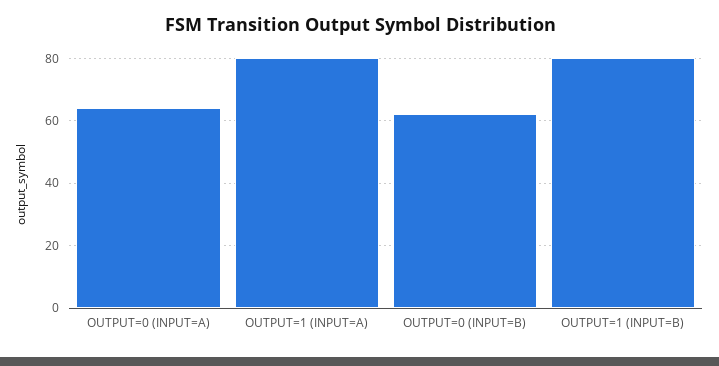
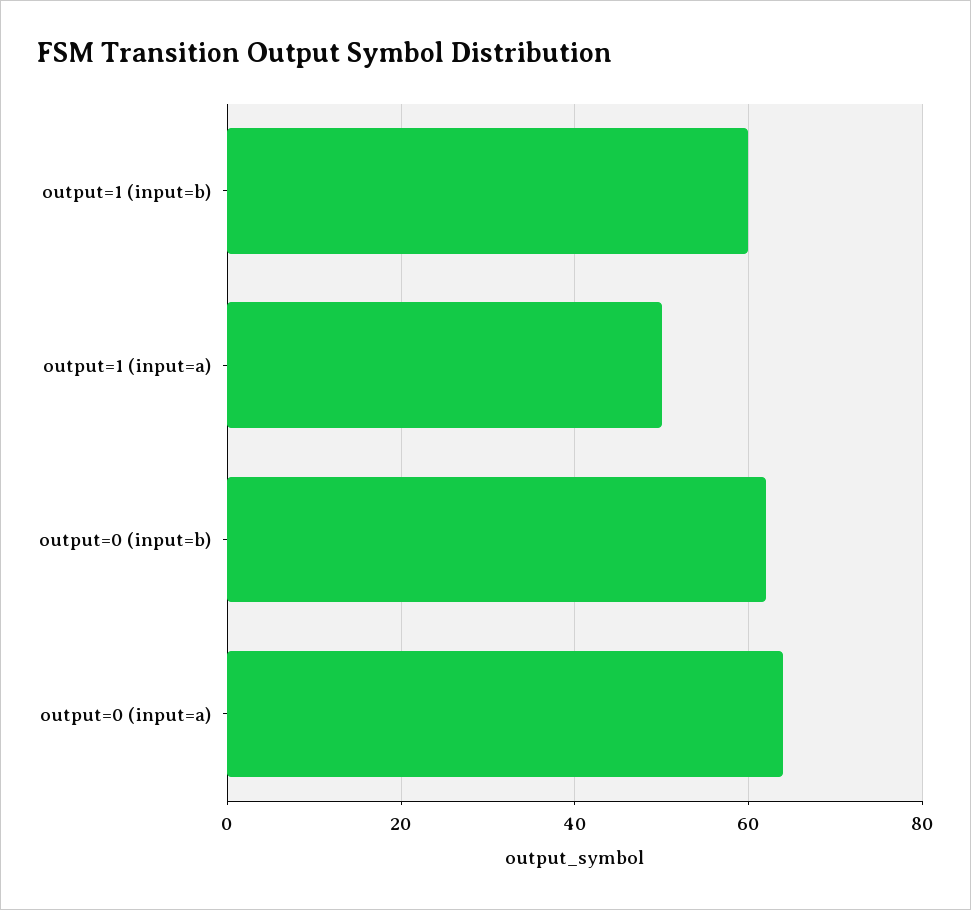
  {
    "OUTPUT=0 (INPUT=A)": 65,
-   "OUTPUT=1 (INPUT=A)": 80,
+   "OUTPUT=1 (INPUT=A)": 50,
    "OUTPUT=0 (INPUT=B)": 60,
-   "OUTPUT=1 (INPUT=B)": 80
+   "OUTPUT=1 (INPUT=B)": 60
  }

